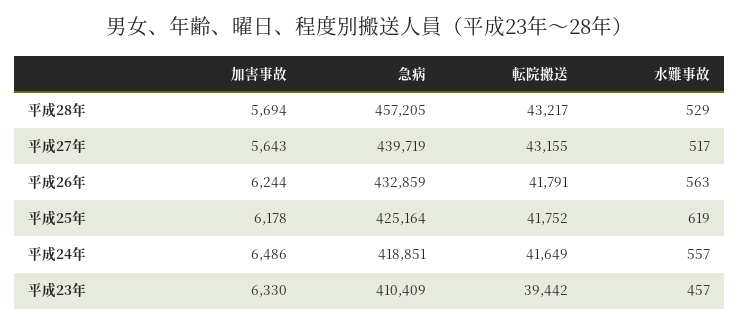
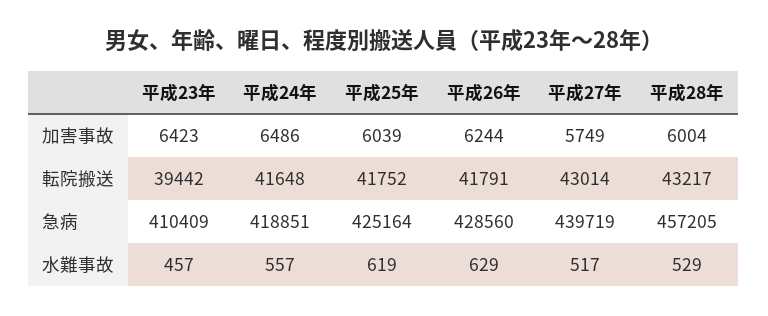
  {
    "加害事故": {
-     "平成28年": 5694,
+     "平成28年": 6004,
-     "平成27年": 5643,
+     "平成27年": 5749,
      "平成26年": 6244,
-     "平成25年": 6178,
+     "平成25年": 6039,
      "平成24年": 6486,
-     "平成23年": 6330
+     "平成23年": 6423
    },
    "急病": {
      "平成28年": 457205,
      "平成27年": 439719,
-     "平成26年": 432859,
+     "平成26年": 428560,
      "平成25年": 425164,
      "平成24年": 418851,
      "平成23年": 410409
    },
    "転院搬送": {
      "平成28年": 43217,
-     "平成27年": 43155,
+     "平成27年": 43014,
      "平成26年": 41791,
      "平成25年": 41752,
-     "平成24年": 41649,
+     "平成24年": 41648,
      "平成23年": 39442
    },
    "水難事故": {
      "平成28年": 529,
      "平成27年": 517,
-     "平成26年": 563,
+     "平成26年": 629,
      "平成25年": 619,
      "平成24年": 557,
      "平成23年": 457
    }
  }

